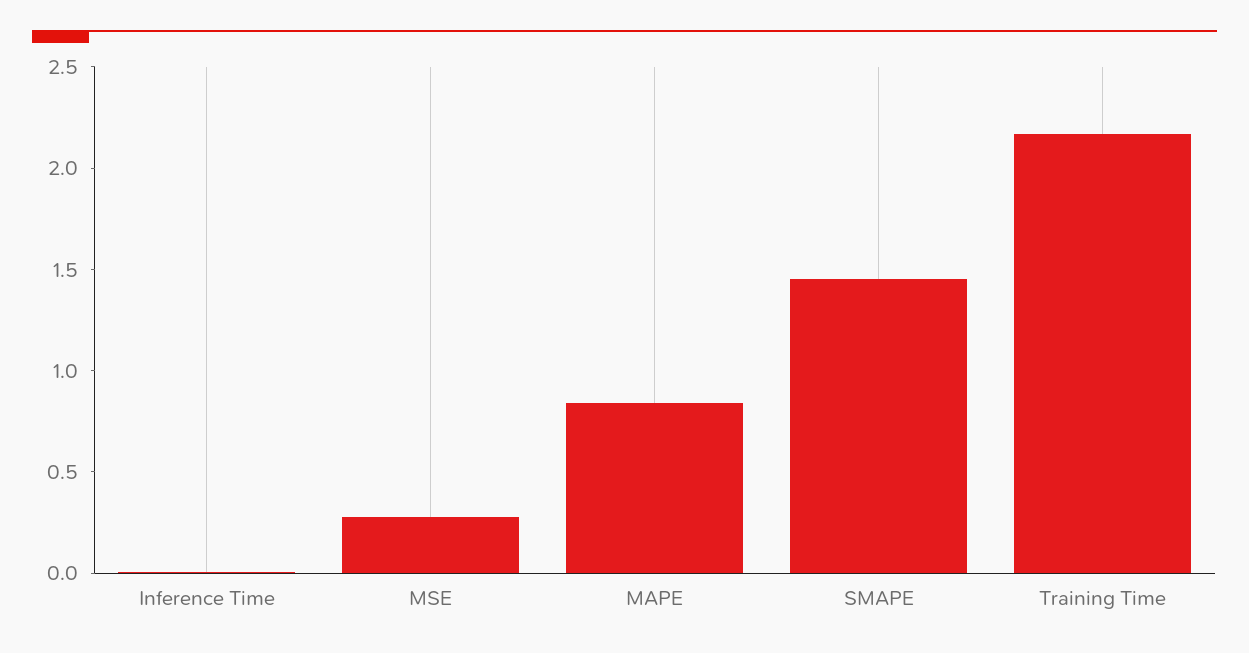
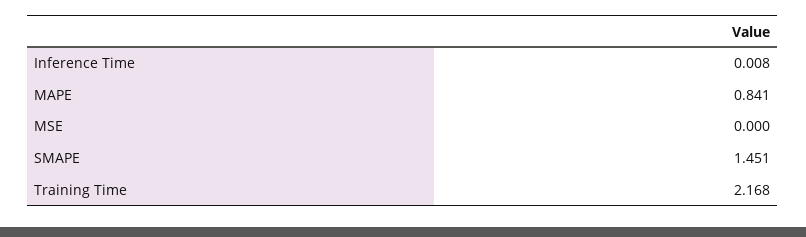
  {
    "Inference Time": 0.008,
-   "MSE": 0.3,
+   "MSE": 0,
    "MAPE": 0.841,
    "SMAPE": 1.451,
    "Training Time": 2.168
  }

